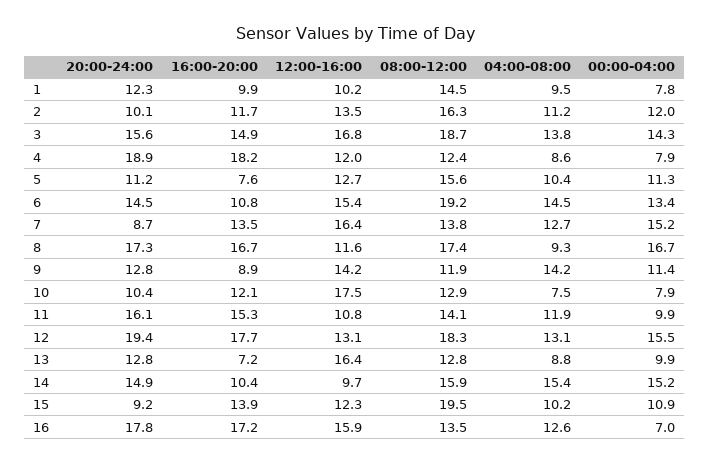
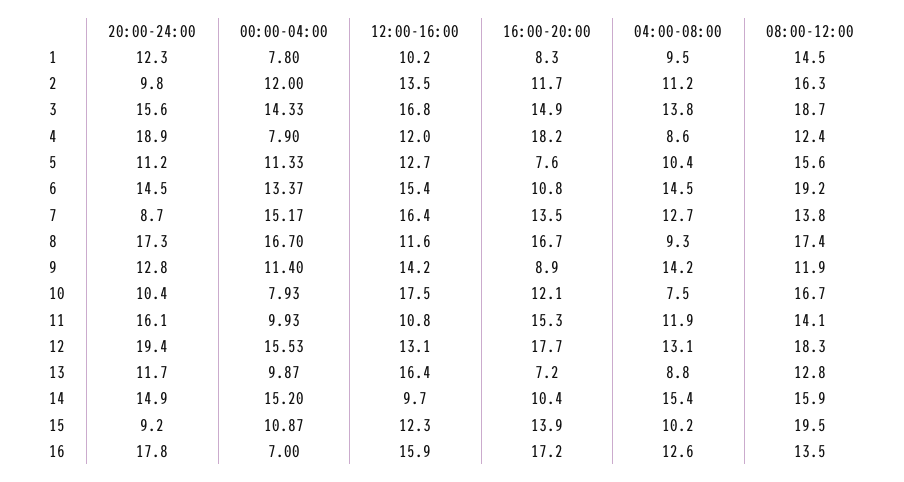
  {
    "20:00-24:00": {
      "1": 12.3,
-     "2": 10.1,
+     "2": 9.8,
      "3": 15.6,
      "4": 18.9,
      "5": 11.2,
      "6": 14.5,
      "7": 8.7,
      "8": 17.3,
      "9": 12.8,
      "10": 10.4,
      "11": 16.1,
      "12": 19.4,
-     "13": 12.8,
+     "13": 11.7,
      "14": 14.9,
      "15": 9.2,
      "16": 17.8
    },
    "16:00-20:00": {
-     "1": 9.9,
+     "1": 8.3,
      "2": 11.7,
      "3": 14.9,
      "4": 18.2,
      "5": 7.6,
      "6": 10.8,
      "7": 13.5,
      "8": 16.7,
      "9": 8.9,
      "10": 12.1,
      "11": 15.3,
      "12": 17.7,
      "13": 7.2,
      "14": 10.4,
      "15": 13.9,
      "16": 17.2
    },
    "12:00-16:00": {
      "1": 10.2,
      "2": 13.5,
      "3": 16.8,
      "4": 12,
      "5": 12.7,
      "6": 15.4,
      "7": 16.4,
      "8": 11.6,
      "9": 14.2,
      "10": 17.5,
      "11": 10.8,
      "12": 13.1,
      "13": 16.4,
      "14": 9.7,
      "15": 12.3,
      "16": 15.9
    },
    "08:00-12:00": {
      "1": 14.5,
      "2": 16.3,
      "3": 18.7,
      "4": 12.4,
      "5": 15.6,
      "6": 19.2,
      "7": 13.8,
      "8": 17.4,
      "9": 11.9,
-     "10": 12.9,
+     "10": 16.7,
      "11": 14.1,
      "12": 18.3,
      "13": 12.8,
      "14": 15.9,
      "15": 19.5,
      "16": 13.5
    },
    "04:00-08:00": {
      "1": 9.5,
      "2": 11.2,
      "3": 13.8,
      "4": 8.6,
      "5": 10.4,
      "6": 14.5,
      "7": 12.7,
      "8": 9.3,
      "9": 14.2,
      "10": 7.5,
      "11": 11.9,
      "12": 13.1,
      "13": 8.8,
      "14": 15.4,
      "15": 10.2,
      "16": 12.6
    },
    "00:00-04:00": {
      "1": 7.8,
      "2": 12,
      "3": 14.33,
      "4": 7.9,
      "5": 11.33,
      "6": 13.37,
      "7": 15.17,
      "8": 16.7,
      "9": 11.4,
      "10": 7.93,
      "11": 9.93,
      "12": 15.53,
      "13": 9.87,
      "14": 15.2,
      "15": 10.87,
      "16": 7
    }
  }

